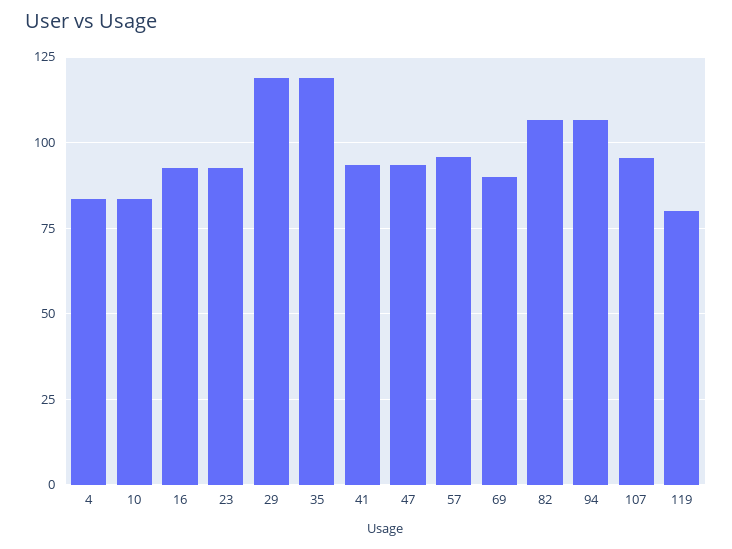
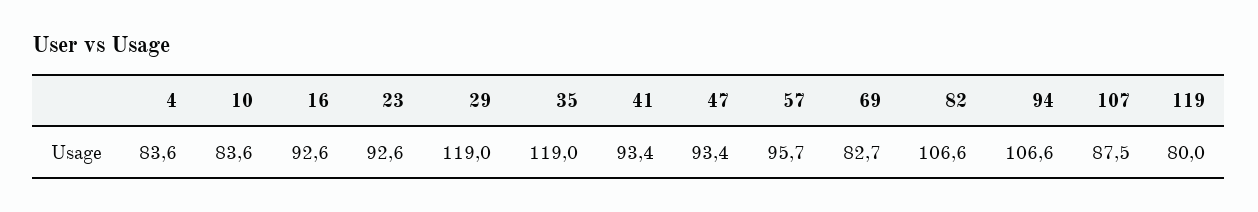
  {
    "4": 83.6,
    "10": 83.6,
    "16": 92.6,
    "23": 92.6,
    "29": 119,
    "35": 119,
    "41": 93.4,
    "47": 93.4,
    "57": 95.7,
-   "69": 90,
+   "69": 82.7,
    "82": 106.6,
    "94": 106.6,
-   "107": 95,
+   "107": 87.5,
    "119": 80
  }

